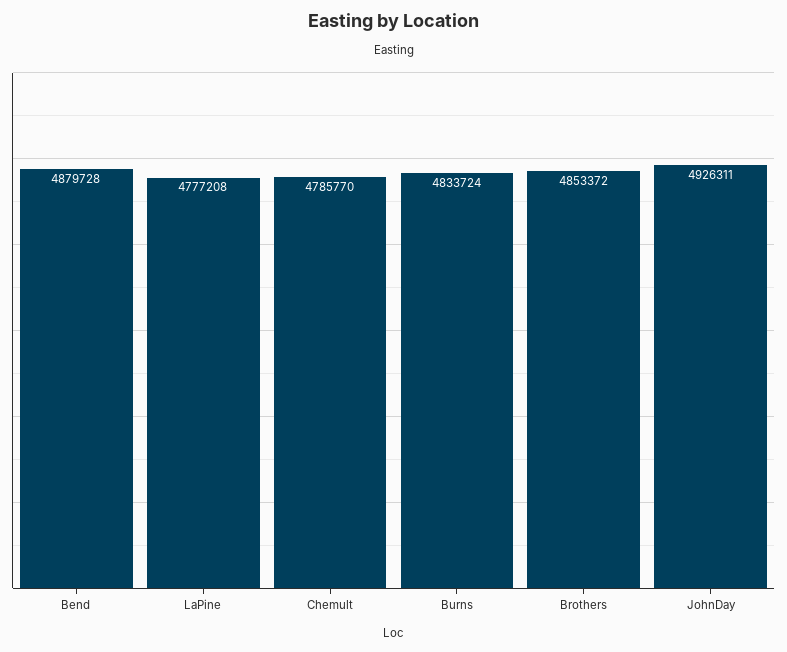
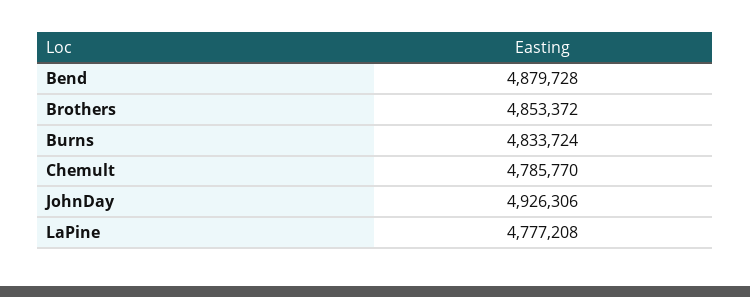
  {
    "Bend": 4879728,
    "LaPine": 4777208,
    "Chemult": 4785770,
    "Burns": 4833724,
    "Brothers": 4853372,
-   "JohnDay": 4926311
+   "JohnDay": 4926306
  }

